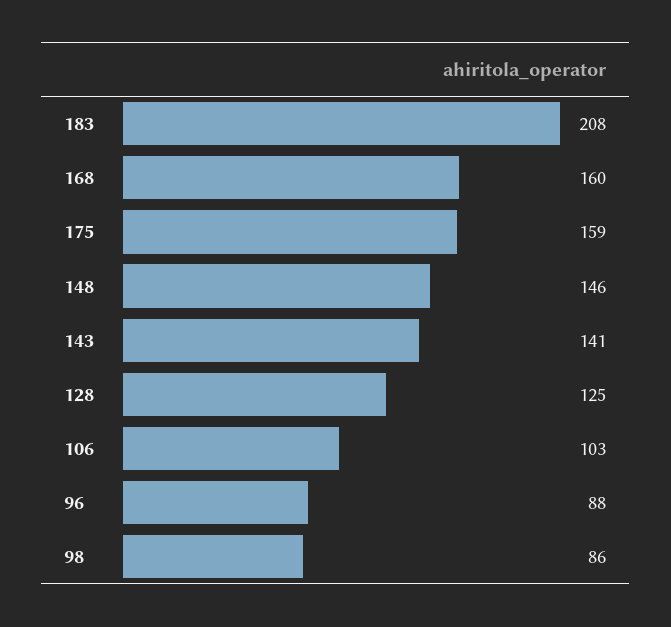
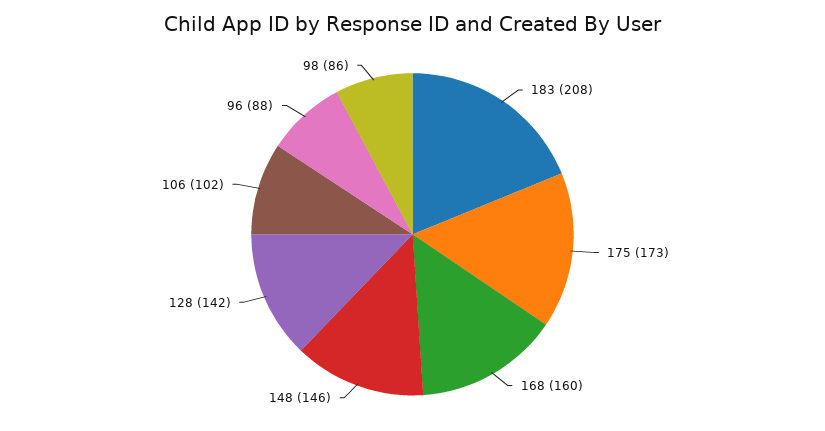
  {
    "183": 208,
    "168": 160,
-   "175": 159,
+   "175": 173,
    "148": 146,
-   "143": 141,
-   "128": 125,
+   "128": 142,
-   "106": 103,
+   "106": 102,
    "96": 88,
    "98": 86
  }

